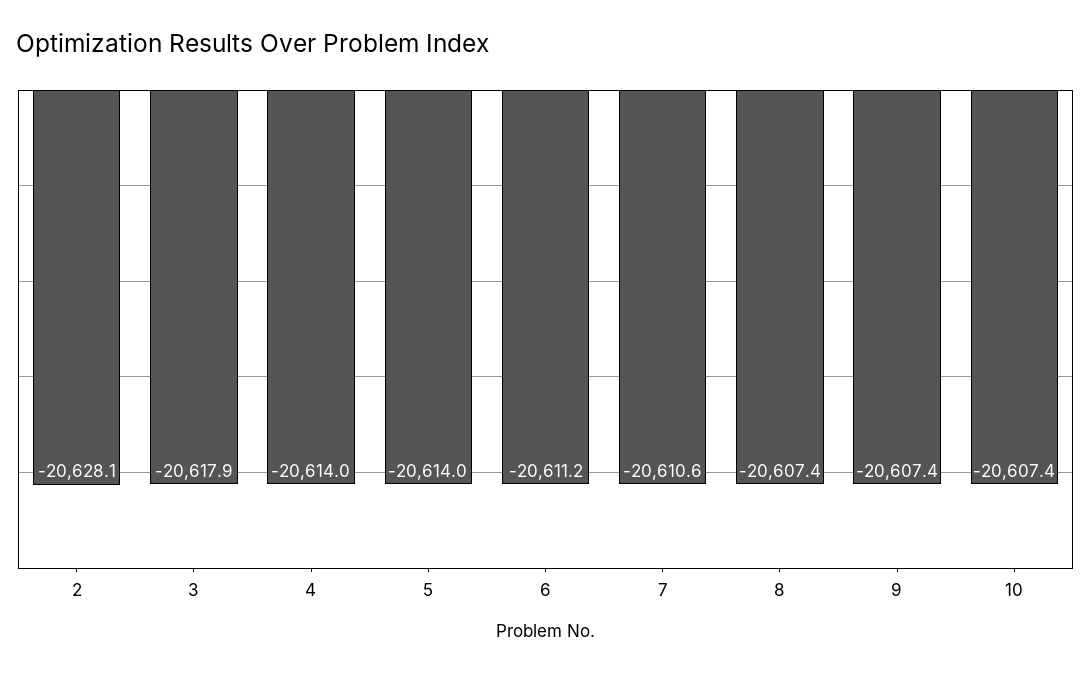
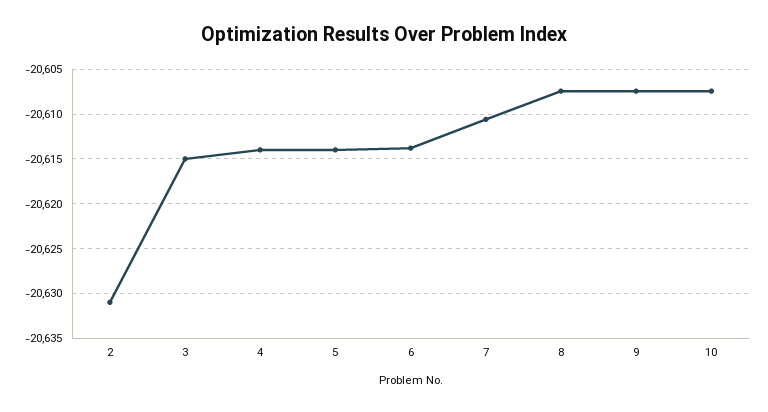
  {
-   "2": -20628.1,
+   "2": -20631,
-   "3": -20617.9,
+   "3": -20615,
    "4": -20614,
    "5": -20614,
-   "6": -20611.2,
+   "6": -20614,
    "7": -20610.6,
    "8": -20607.4,
    "9": -20607.4,
    "10": -20607.4
  }

